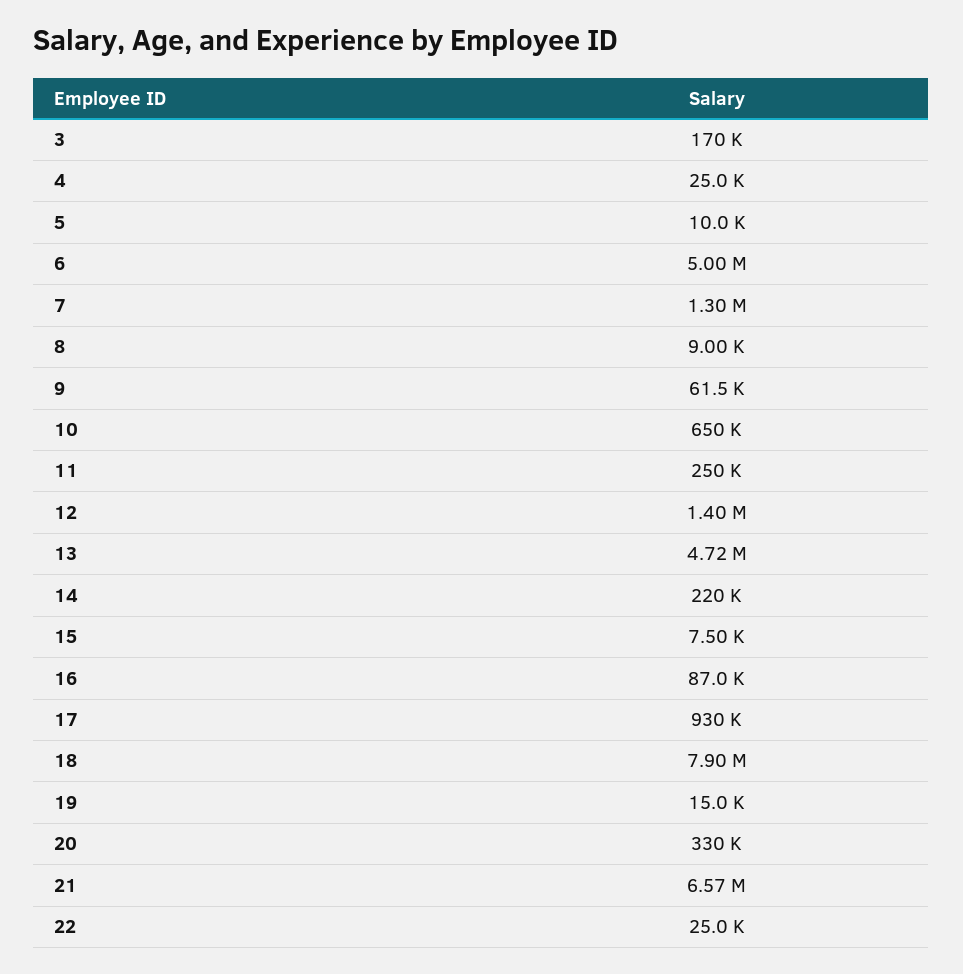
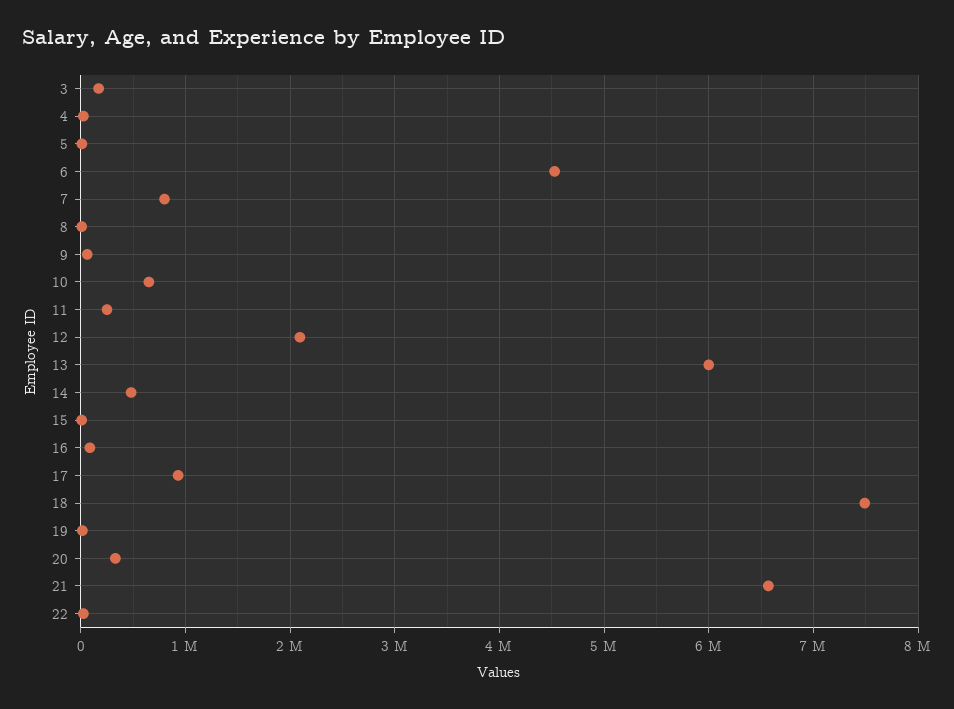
  {
    "3": 170000,
    "4": 25000,
    "5": 10000,
-   "6": 5000000,
+   "6": 4500000,
-   "7": 1300000,
+   "7": 800000,
    "8": 9000,
    "9": 61500,
    "10": 650000,
    "11": 250000,
-   "12": 1400000,
+   "12": 2100000,
-   "13": 4720000,
+   "13": 6000000,
-   "14": 220000,
+   "14": 500000,
    "15": 7500,
    "16": 87000,
    "17": 930000,
-   "18": 7900000,
+   "18": 7500000,
    "19": 15000,
    "20": 330000,
    "21": 6570000,
    "22": 25000
  }

